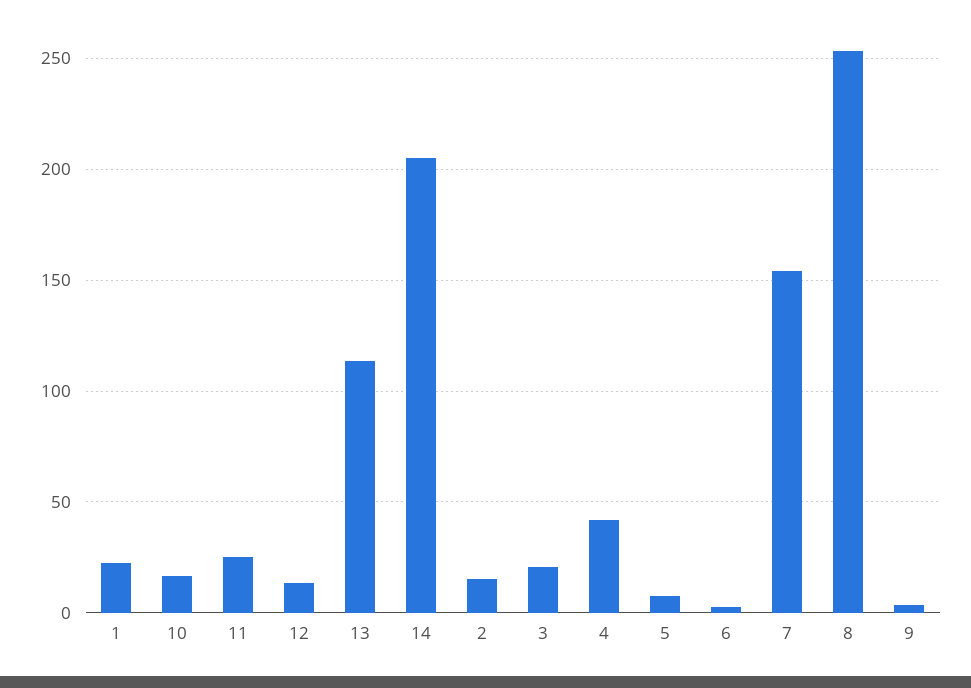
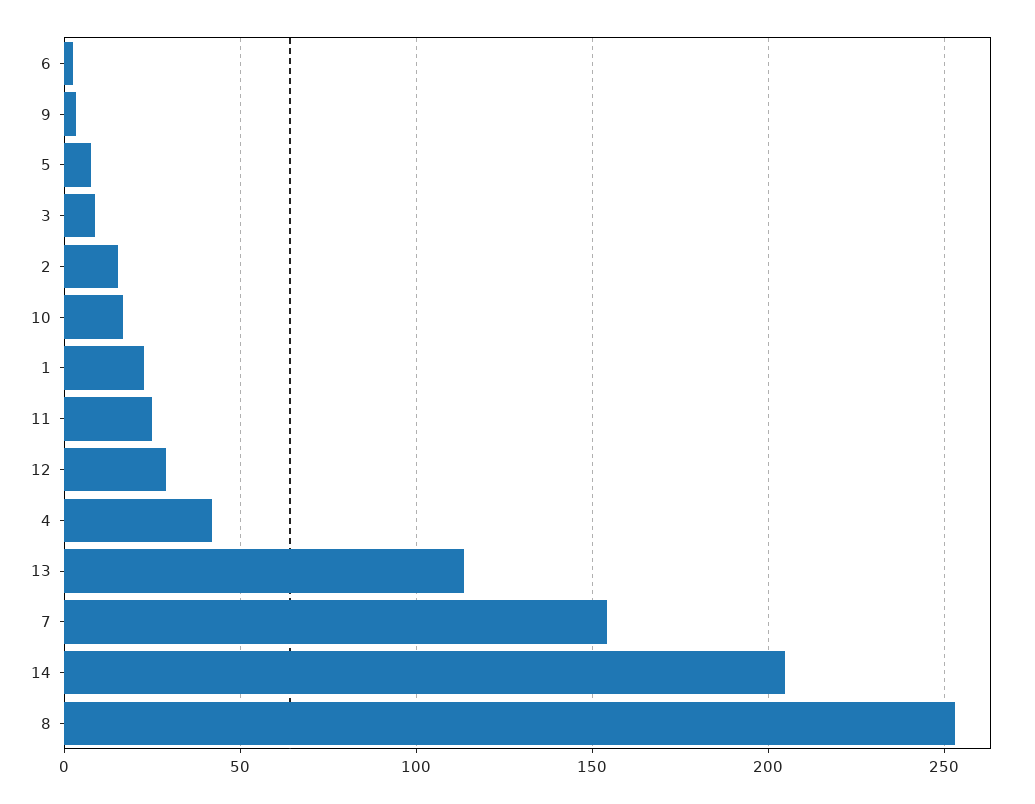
  {
    "1": 25,
    "10": 15,
    "11": 25,
-   "12": 15,
+   "12": 30,
    "13": 115,
    "14": 205,
    "2": 15,
-   "3": 20,
+   "3": 10,
    "4": 40,
    "5": 10,
    "6": 0,
    "7": 155,
    "8": 255,
    "9": 5
  }

